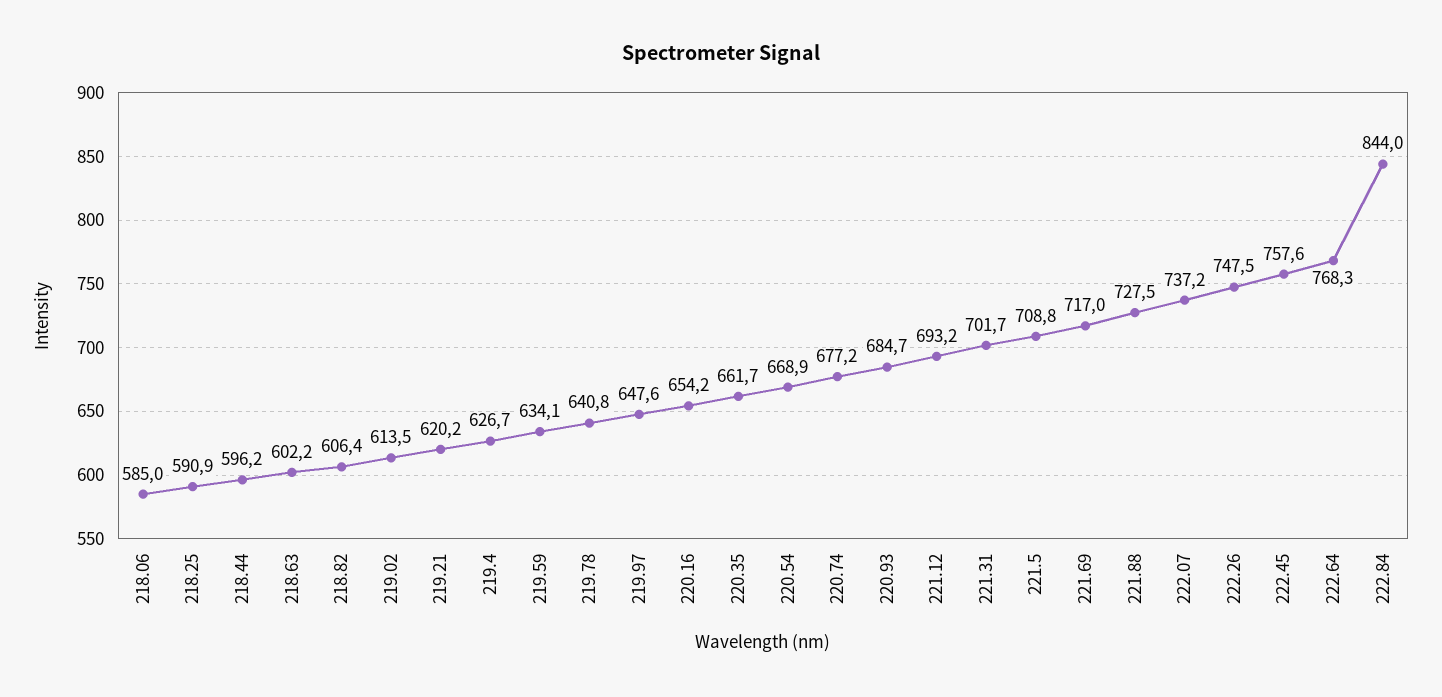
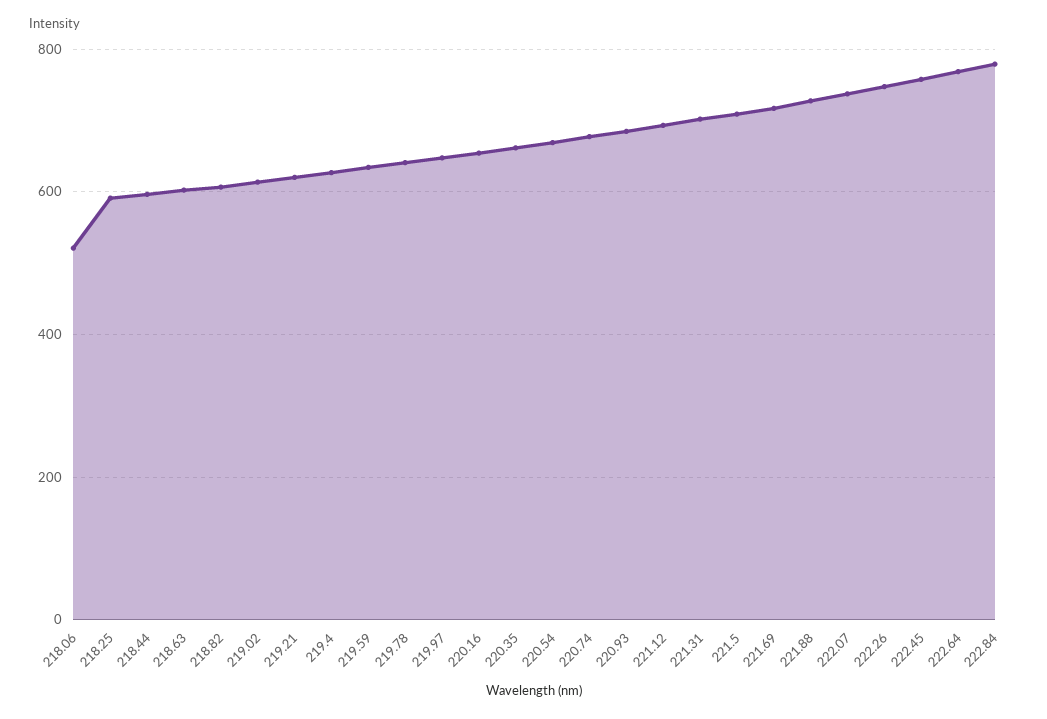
  {
-   "218.06": 585,
+   "218.06": 520,
    "218.25": 590.9,
    "218.44": 596.2,
    "218.63": 602.2,
    "218.82": 606.4,
    "219.02": 613.5,
    "219.21": 620.2,
    "219.4": 626.7,
    "219.59": 634.1,
    "219.78": 640.8,
    "219.97": 647.6,
    "220.16": 654.2,
    "220.35": 661.7,
    "220.54": 668.9,
    "220.74": 677.2,
    "220.93": 684.7,
    "221.12": 693.2,
    "221.31": 701.7,
    "221.5": 708.8,
    "221.69": 717,
    "221.88": 727.5,
    "222.07": 737.2,
    "222.26": 747.5,
    "222.45": 757.6,
    "222.64": 768.3,
-   "222.84": 844
+   "222.84": 780
  }

